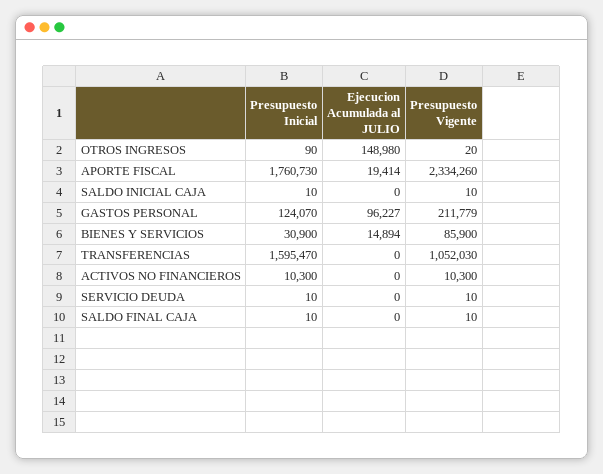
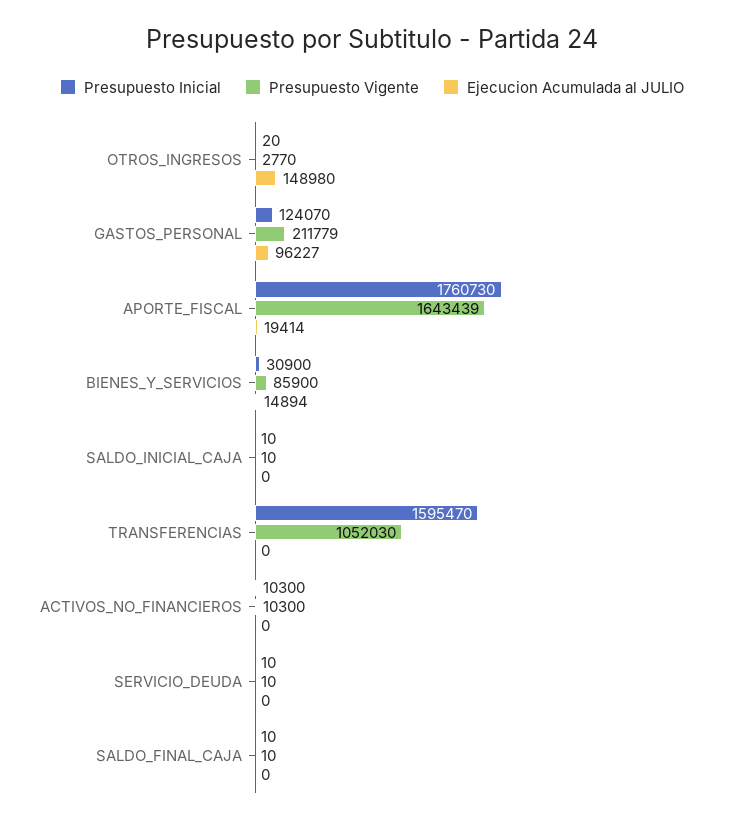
  {
    "Presupuesto Inicial": {
-     "OTROS INGRESOS": 90,
+     "OTROS INGRESOS": 20,
      "APORTE FISCAL": 1760730,
      "SALDO INICIAL CAJA": 10,
      "GASTOS PERSONAL": 124070,
      "BIENES Y SERVICIOS": 30900,
      "TRANSFERENCIAS": 1595470,
      "ACTIVOS NO FINANCIEROS": 10300,
      "SERVICIO DEUDA": 10,
      "SALDO FINAL CAJA": 10
    },
    "Ejecucion Acumulada al JULIO": {
      "OTROS INGRESOS": 148980,
      "APORTE FISCAL": 19414,
      "SALDO INICIAL CAJA": 0,
      "GASTOS PERSONAL": 96227,
      "BIENES Y SERVICIOS": 14894,
      "TRANSFERENCIAS": 0,
      "ACTIVOS NO FINANCIEROS": 0,
      "SERVICIO DEUDA": 0,
      "SALDO FINAL CAJA": 0
    },
    "Presupuesto Vigente": {
-     "OTROS INGRESOS": 20,
+     "OTROS INGRESOS": 2770,
-     "APORTE FISCAL": 2334260,
+     "APORTE FISCAL": 1643439,
      "SALDO INICIAL CAJA": 10,
      "GASTOS PERSONAL": 211779,
      "BIENES Y SERVICIOS": 85900,
      "TRANSFERENCIAS": 1052030,
      "ACTIVOS NO FINANCIEROS": 10300,
      "SERVICIO DEUDA": 10,
      "SALDO FINAL CAJA": 10
    }
  }

